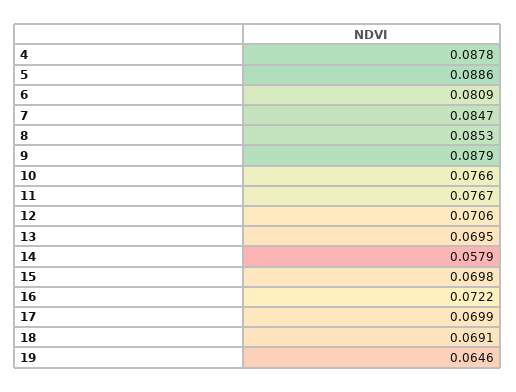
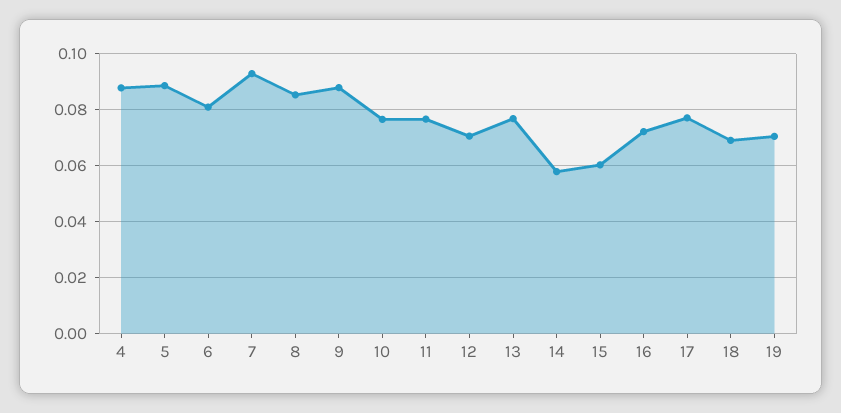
  {
    "4": 0.0878,
    "5": 0.0886,
    "6": 0.0809,
-   "7": 0.0847,
+   "7": 0.0925,
    "8": 0.0853,
    "9": 0.0879,
    "10": 0.0766,
    "11": 0.0767,
    "12": 0.0706,
-   "13": 0.0695,
+   "13": 0.0775,
    "14": 0.0579,
-   "15": 0.0698,
+   "15": 0.06,
    "16": 0.0722,
-   "17": 0.0699,
+   "17": 0.0775,
    "18": 0.0691,
-   "19": 0.0646
+   "19": 0.07
  }

